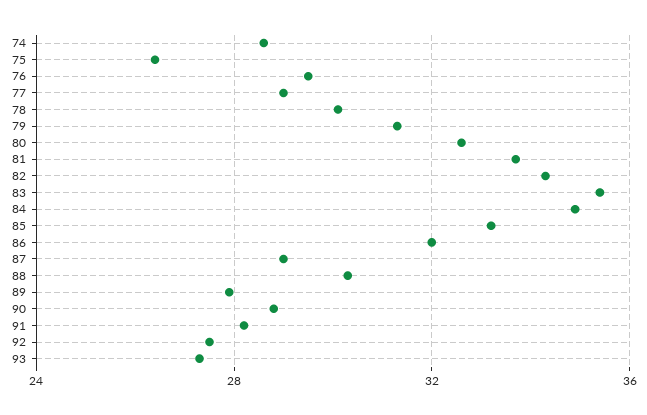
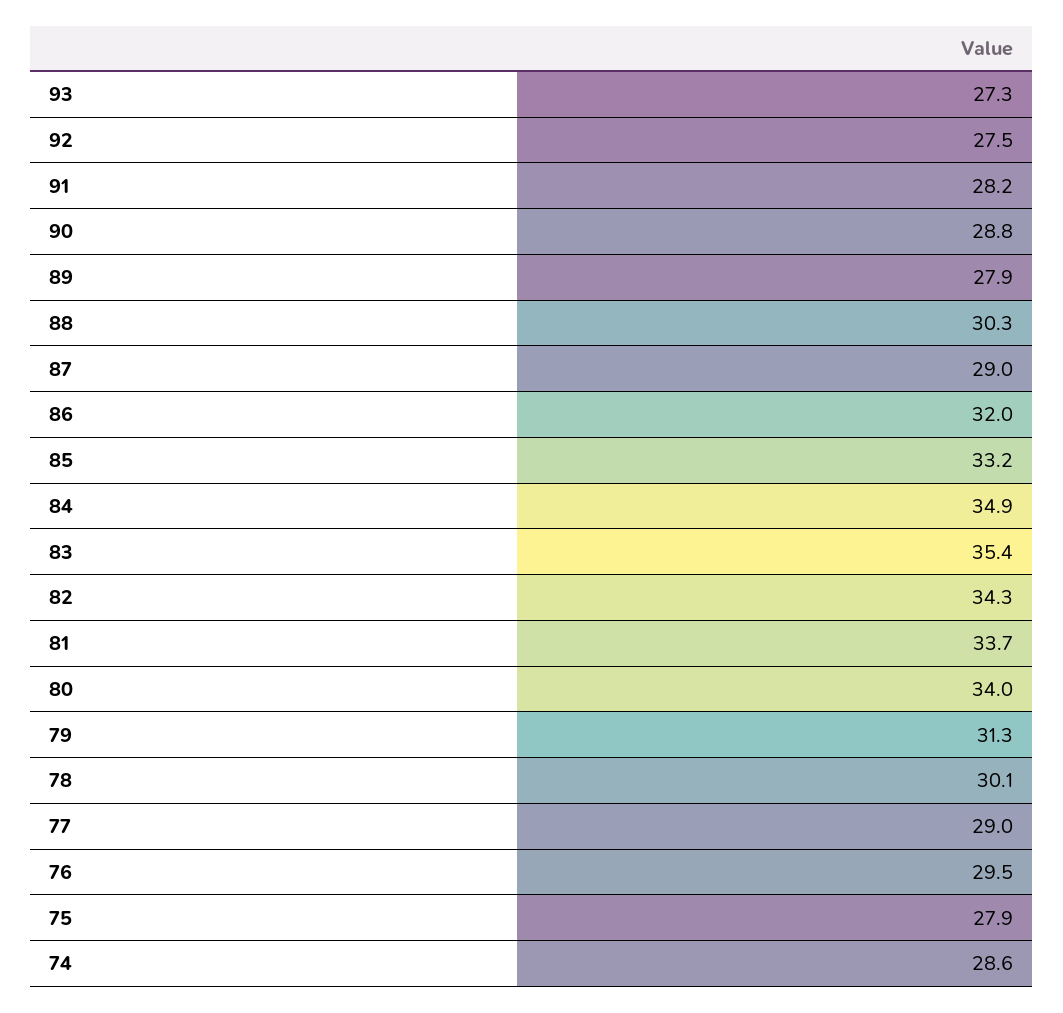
  {
    "74": 28.6,
-   "75": 26.5,
+   "75": 27.9,
    "76": 29.5,
    "77": 29,
    "78": 30.1,
    "79": 31.3,
-   "80": 32.5,
+   "80": 34,
    "81": 33.7,
    "82": 34.3,
    "83": 35.4,
    "84": 34.9,
    "85": 33.2,
    "86": 32,
    "87": 29,
    "88": 30.3,
    "89": 27.9,
    "90": 28.8,
    "91": 28.2,
    "92": 27.5,
    "93": 27.3
  }

